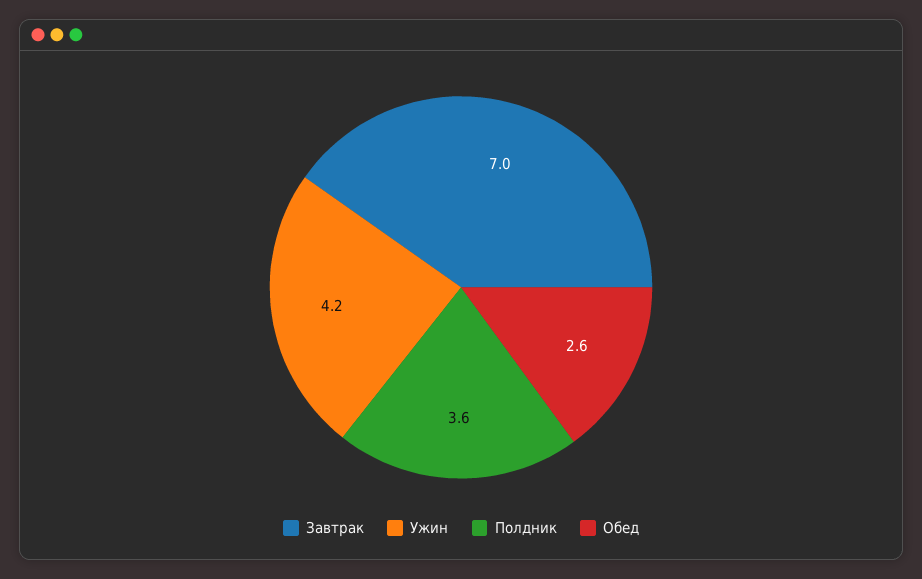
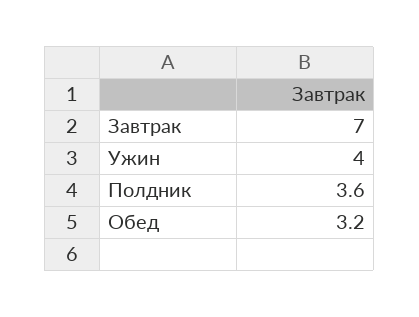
  {
    "Завтрак": 7,
-   "Ужин": 4.2,
+   "Ужин": 4,
    "Полдник": 3.6,
-   "Обед": 2.6
+   "Обед": 3.2
  }

